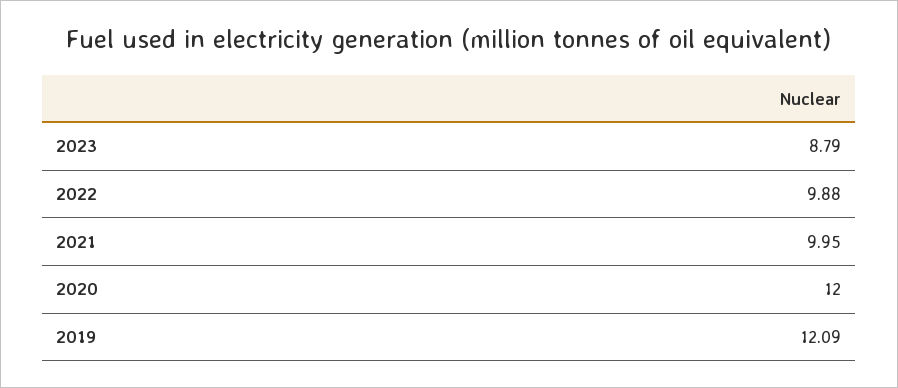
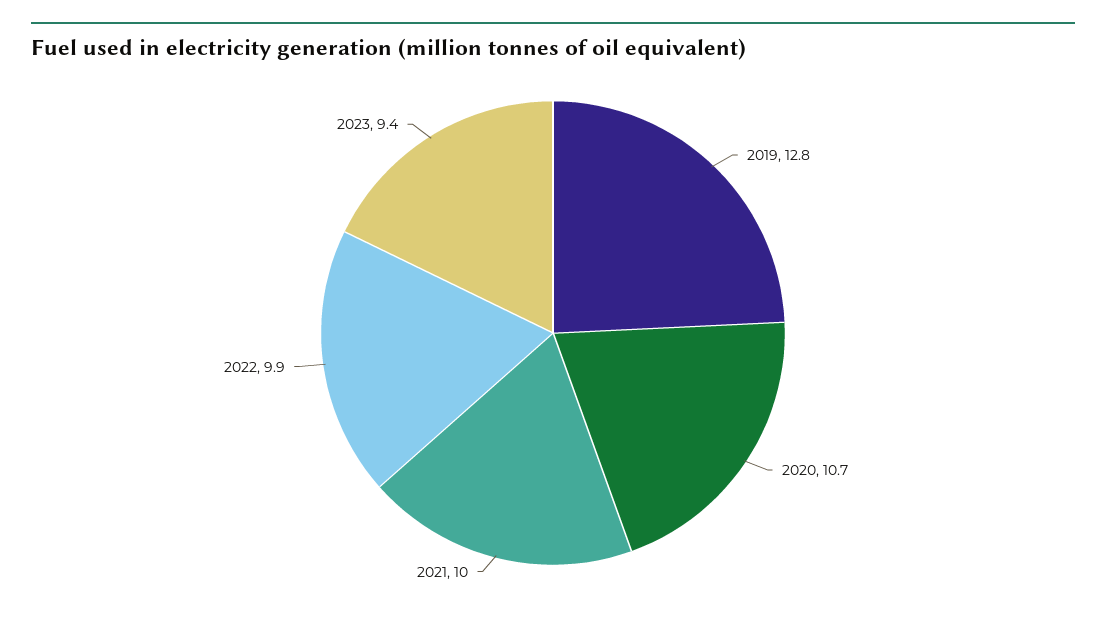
  {
-   "2023": 8.79,
+   "2023": 9.4,
    "2022": 9.88,
    "2021": 9.95,
-   "2020": 12,
+   "2020": 10.7,
-   "2019": 12.09
+   "2019": 12.8
  }

